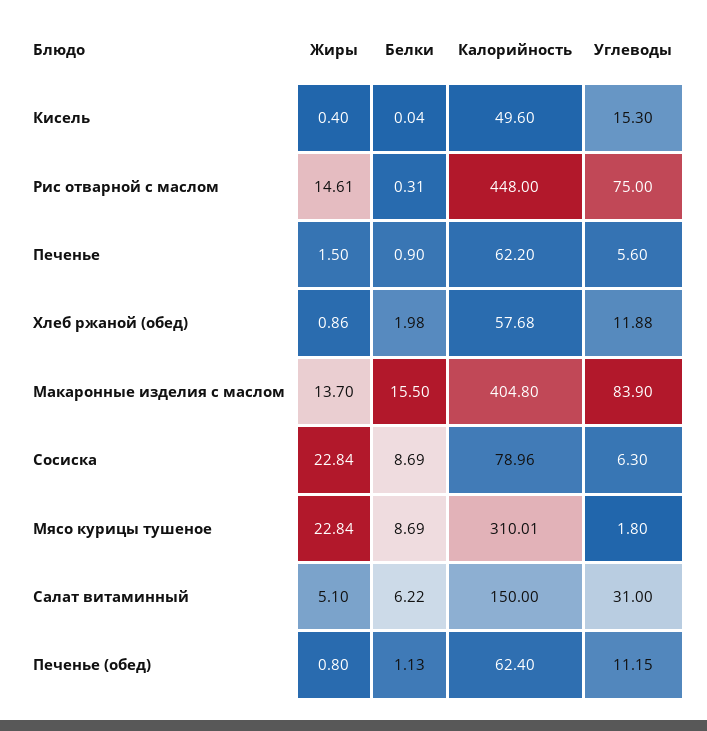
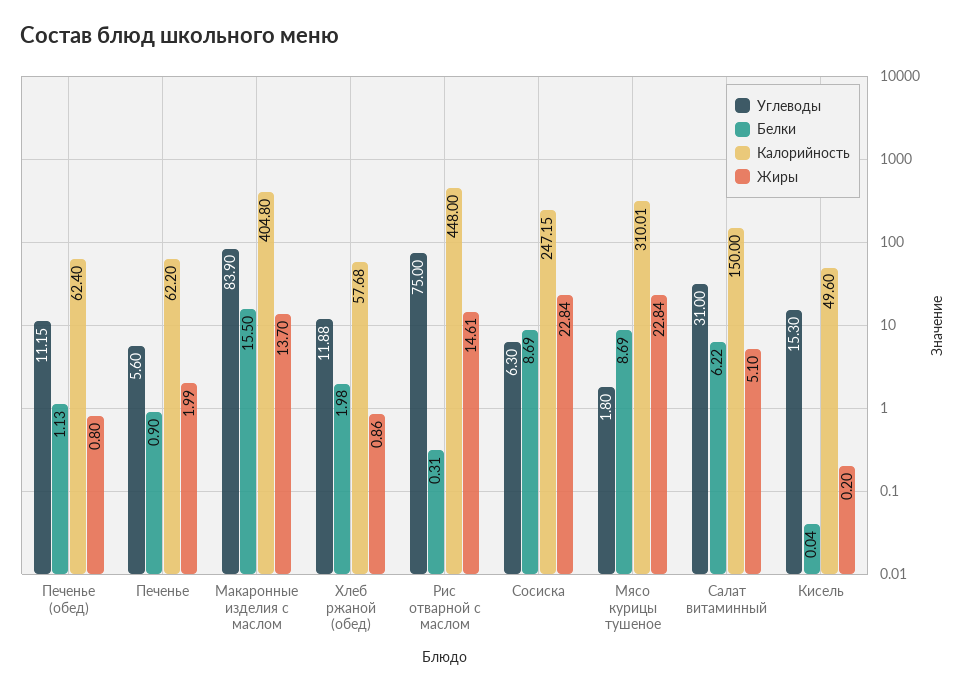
  {
    "Жиры": {
-     "Кисель": 0.4,
+     "Кисель": 0.2,
      "Рис отварной с маслом": 14.61,
-     "Печенье": 1.5,
+     "Печенье": 1.99,
      "Хлеб ржаной (обед)": 0.86,
      "Макаронные изделия с маслом": 13.7,
      "Сосиска": 22.84,
      "Мясо курицы тушеное": 22.84,
      "Салат витаминный": 5.1,
      "Печенье (обед)": 0.8
    },
    "Белки": {
      "Кисель": 0.04,
      "Рис отварной с маслом": 0.31,
      "Печенье": 0.9,
      "Хлеб ржаной (обед)": 1.98,
      "Макаронные изделия с маслом": 15.5,
      "Сосиска": 8.69,
      "Мясо курицы тушеное": 8.69,
      "Салат витаминный": 6.22,
      "Печенье (обед)": 1.13
    },
    "Калорийность": {
      "Кисель": 49.6,
      "Рис отварной с маслом": 448,
      "Печенье": 62.2,
      "Хлеб ржаной (обед)": 57.68,
      "Макаронные изделия с маслом": 404.8,
-     "Сосиска": 78.96,
+     "Сосиска": 247.15,
      "Мясо курицы тушеное": 310.01,
      "Салат витаминный": 150,
      "Печенье (обед)": 62.4
    },
    "Углеводы": {
      "Кисель": 15.3,
      "Рис отварной с маслом": 75,
      "Печенье": 5.6,
      "Хлеб ржаной (обед)": 11.88,
      "Макаронные изделия с маслом": 83.9,
      "Сосиска": 6.3,
      "Мясо курицы тушеное": 1.8,
      "Салат витаминный": 31,
      "Печенье (обед)": 11.15
    }
  }

